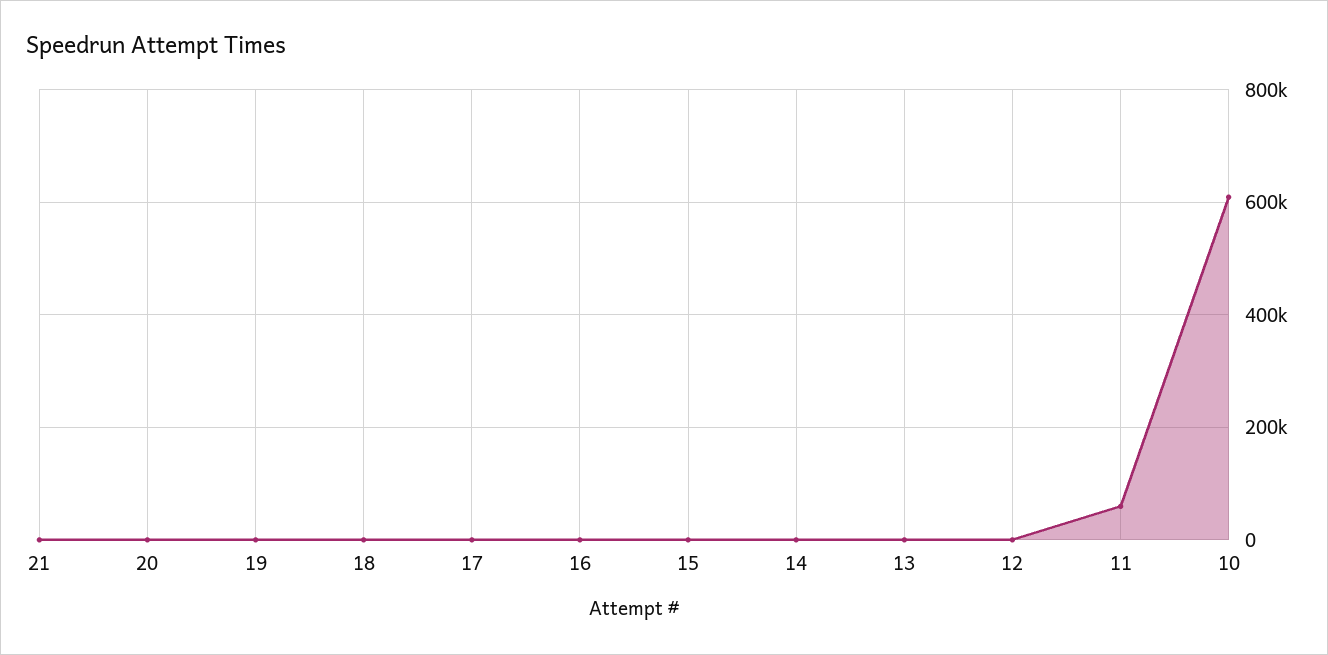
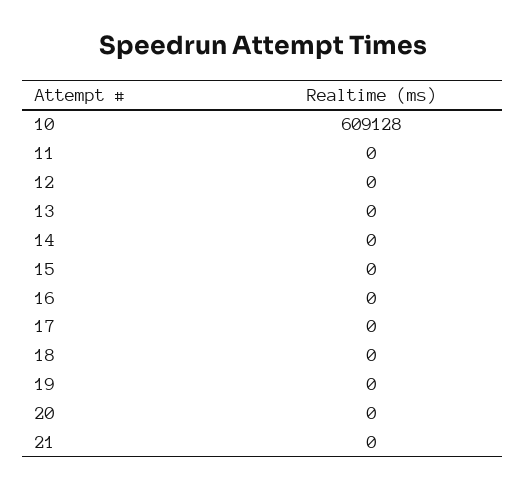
  {
    "21": 0,
    "20": 0,
    "19": 0,
    "18": 0,
    "17": 0,
    "16": 0,
    "15": 0,
    "14": 0,
    "13": 0,
    "12": 0,
-   "11": 60000,
+   "11": 0,
    "10": 609128
  }

